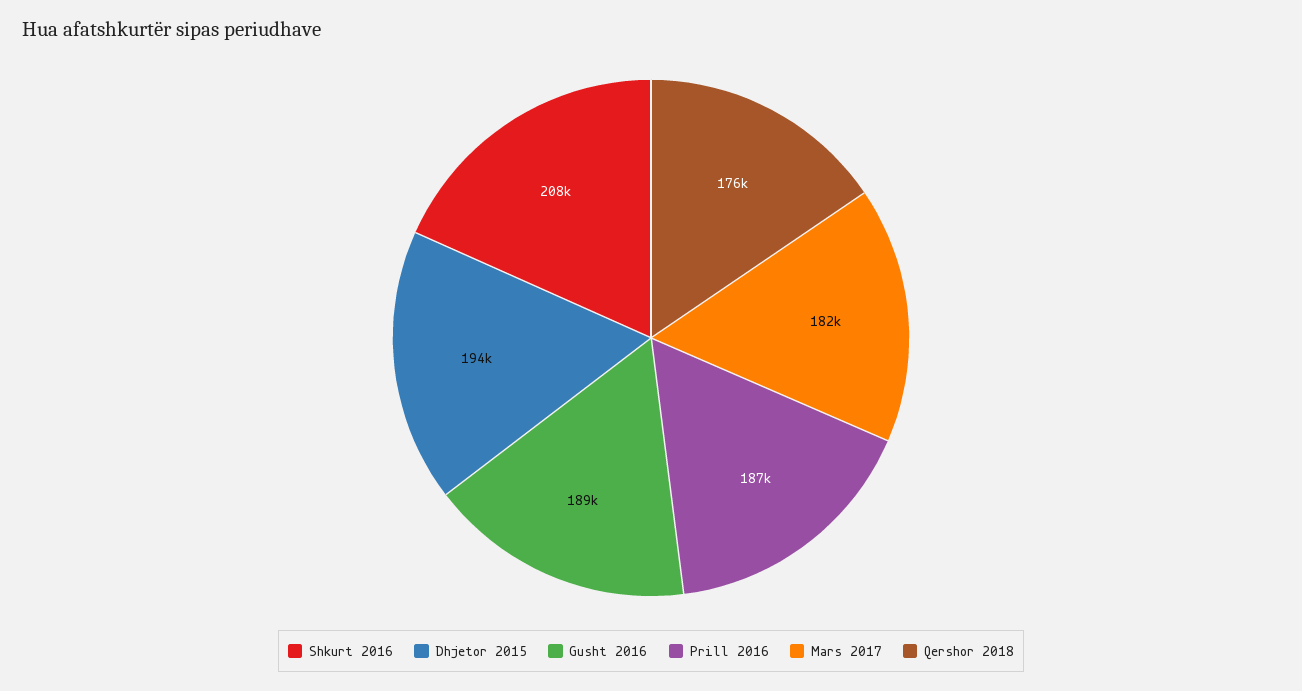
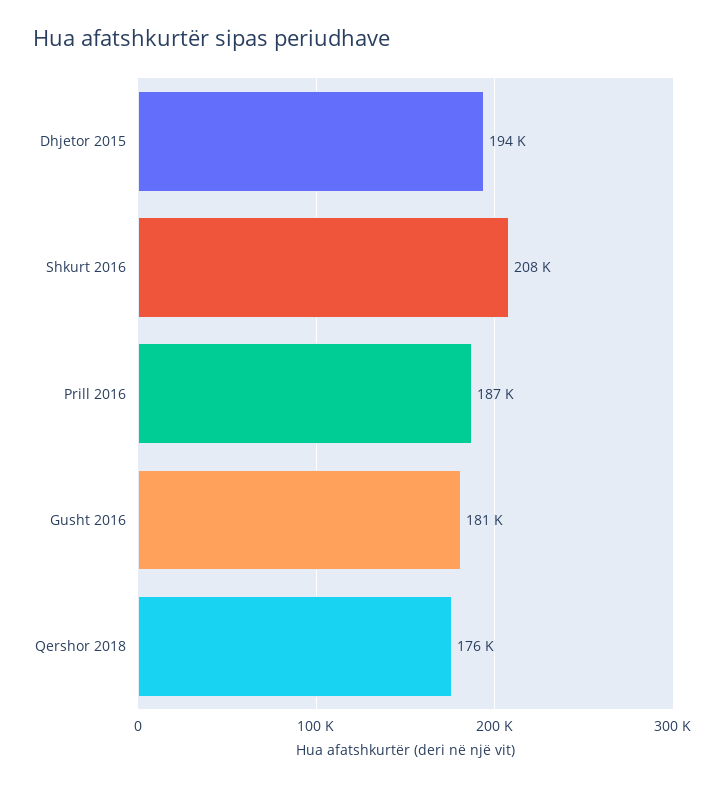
  {
    "Shkurt 2016": 208000,
    "Dhjetor 2015": 194000,
-   "Gusht 2016": 189000,
+   "Gusht 2016": 181000,
    "Prill 2016": 187000,
-   "Mars 2017": 182000,
    "Qershor 2018": 176000
  }

